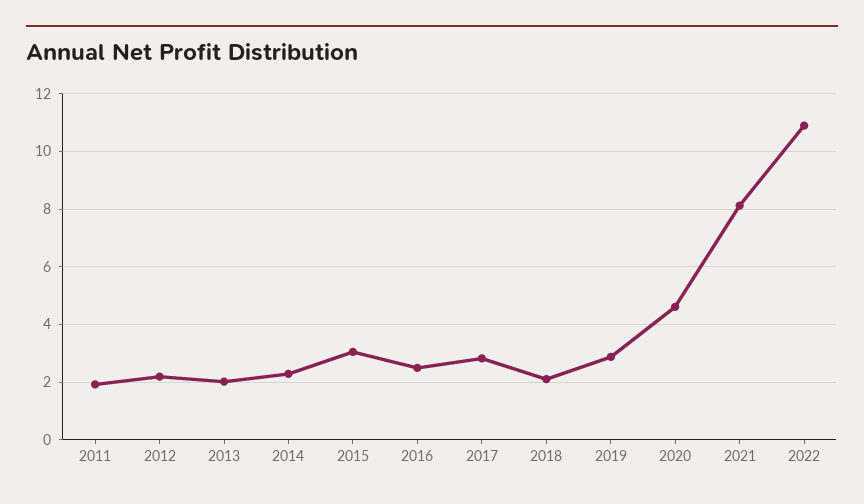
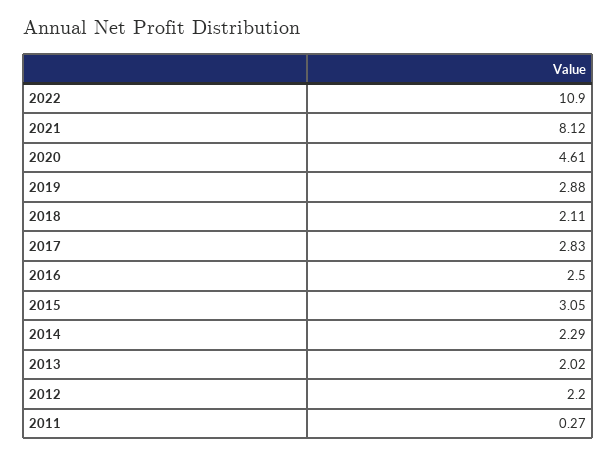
  {
-   "2011": 2,
+   "2011": 0.27,
    "2012": 2.2,
    "2013": 2.02,
    "2014": 2.29,
    "2015": 3.05,
    "2016": 2.5,
    "2017": 2.83,
    "2018": 2.11,
    "2019": 2.88,
    "2020": 4.61,
    "2021": 8.12,
    "2022": 10.9
  }

